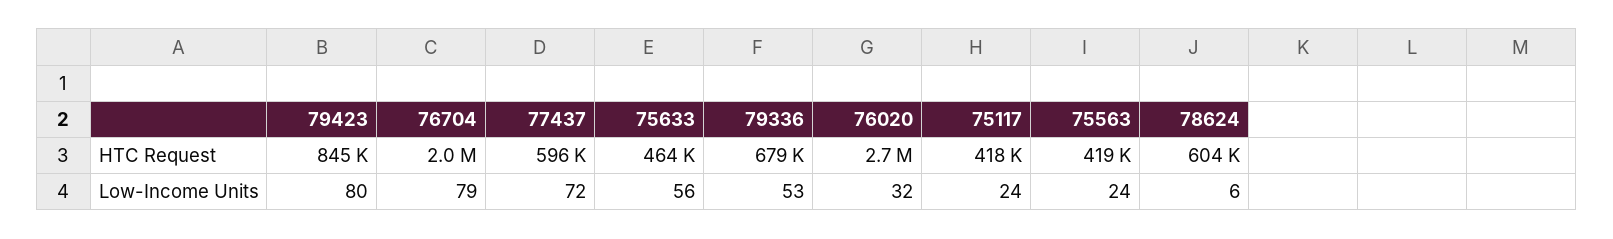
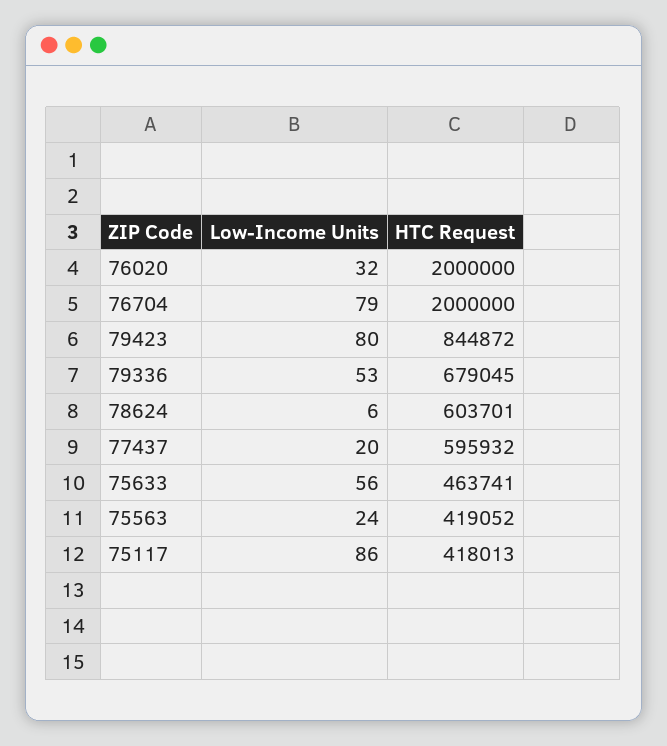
  {
    "79423": {
      "HTC Request": 844872,
      "Low-Income Units": 80
    },
    "76704": {
      "HTC Request": 2000000,
      "Low-Income Units": 79
    },
    "77437": {
      "HTC Request": 595932,
-     "Low-Income Units": 72
+     "Low-Income Units": 20
    },
    "75633": {
      "HTC Request": 463741,
      "Low-Income Units": 56
    },
    "79336": {
      "HTC Request": 679045,
      "Low-Income Units": 53
    },
    "76020": {
-     "HTC Request": 2700000,
+     "HTC Request": 2000000,
      "Low-Income Units": 32
    },
    "75117": {
      "HTC Request": 418013,
-     "Low-Income Units": 24
+     "Low-Income Units": 86
    },
    "75563": {
      "HTC Request": 419052,
      "Low-Income Units": 24
    },
    "78624": {
      "HTC Request": 603701,
      "Low-Income Units": 6
    }
  }

